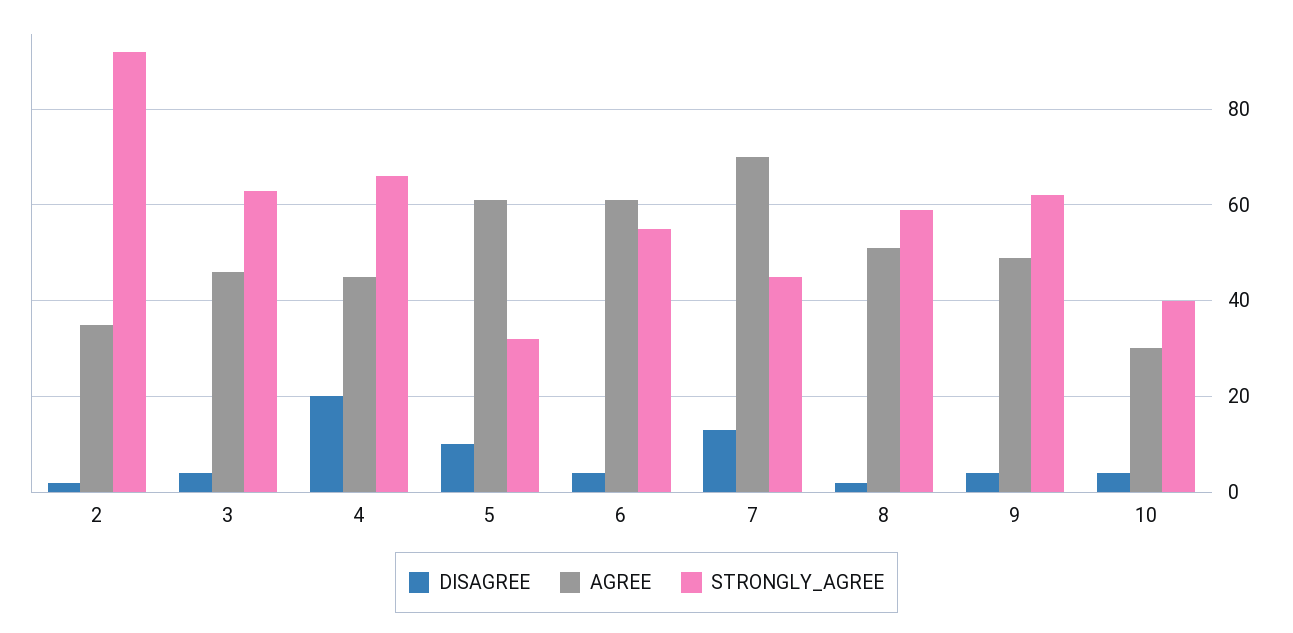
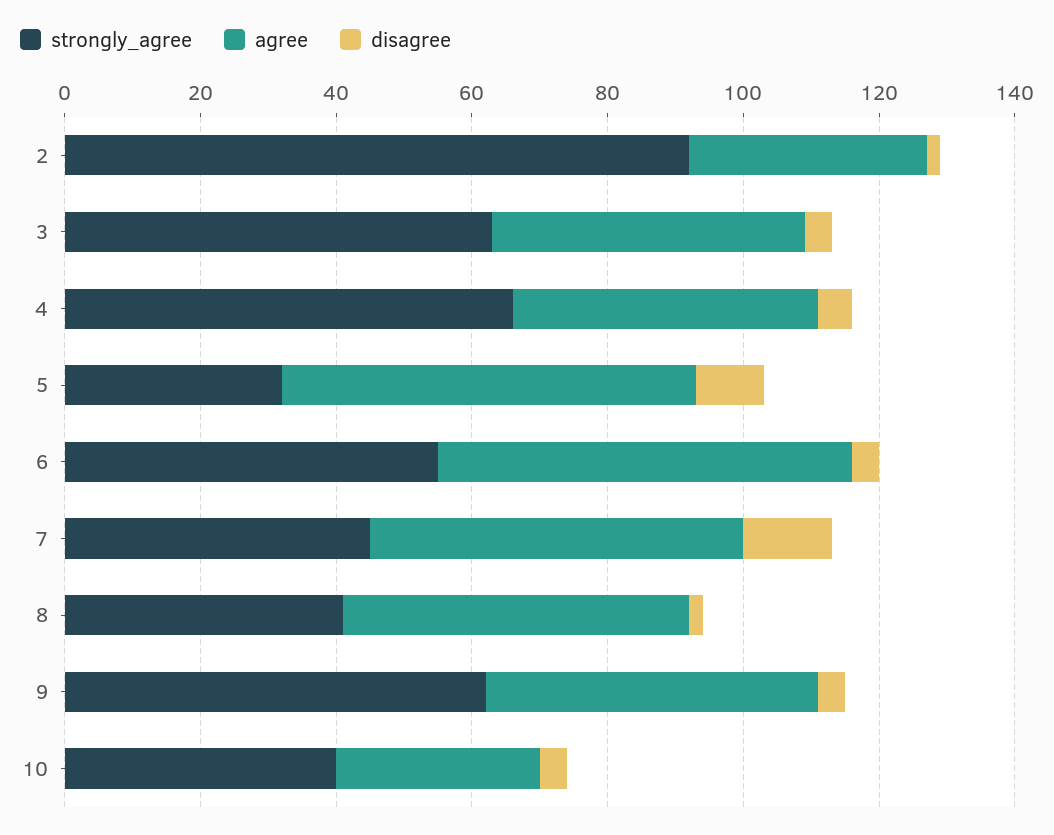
  {
    "DISAGREE": {
      "2": 0,
      "3": 5,
-     "4": 20,
+     "4": 5,
      "5": 10,
      "6": 5,
      "7": 15,
      "8": 0,
      "9": 5,
      "10": 5
    },
    "AGREE": {
      "2": 35,
      "3": 45,
      "4": 45,
      "5": 60,
      "6": 60,
-     "7": 70,
+     "7": 55,
      "8": 50,
      "9": 50,
      "10": 30
    },
    "STRONGLY_AGREE": {
      "2": 90,
      "3": 65,
      "4": 65,
      "5": 30,
      "6": 55,
      "7": 45,
-     "8": 60,
+     "8": 40,
      "9": 60,
      "10": 40
    }
  }

